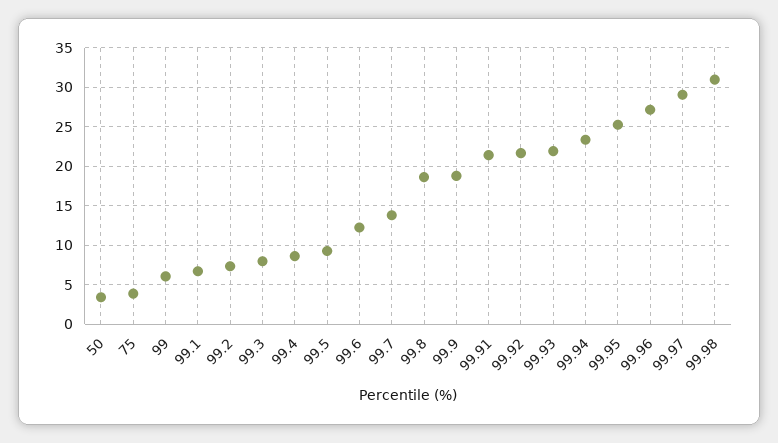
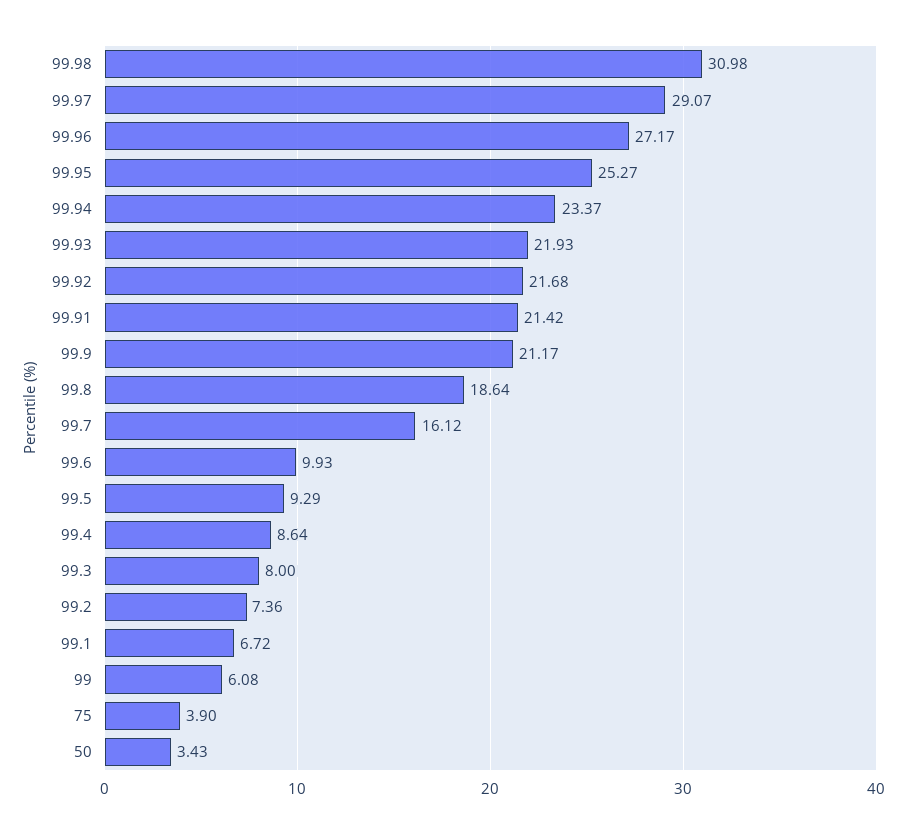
  {
    "50": 3.43,
    "75": 3.9,
    "99": 6.08,
    "99.1": 6.72,
    "99.2": 7.36,
    "99.3": 8,
    "99.4": 8.64,
    "99.5": 9.29,
-   "99.6": 12,
+   "99.6": 9.93,
-   "99.7": 14,
+   "99.7": 16.12,
    "99.8": 18.64,
-   "99.9": 19,
+   "99.9": 21.17,
    "99.91": 21.42,
    "99.92": 21.68,
    "99.93": 21.93,
    "99.94": 23.37,
    "99.95": 25.27,
    "99.96": 27.17,
    "99.97": 29.07,
    "99.98": 30.98
  }

